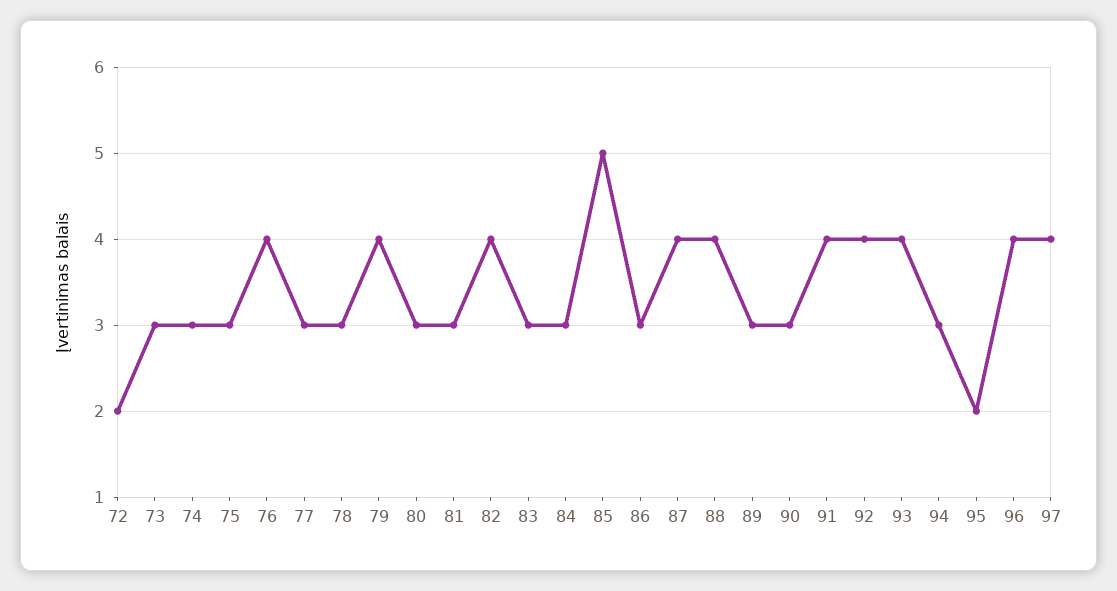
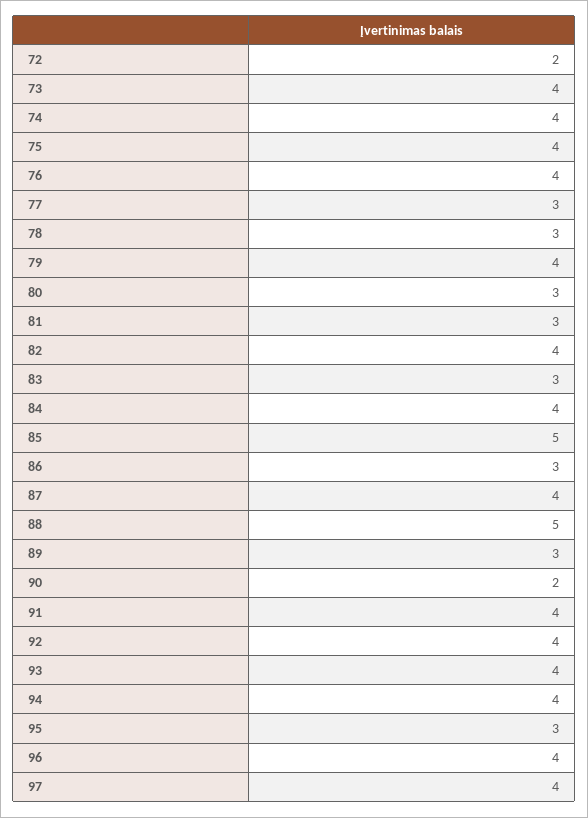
  {
    "72": 2,
-   "73": 3,
+   "73": 4,
-   "74": 3,
+   "74": 4,
-   "75": 3,
+   "75": 4,
    "76": 4,
    "77": 3,
    "78": 3,
    "79": 4,
    "80": 3,
    "81": 3,
    "82": 4,
    "83": 3,
-   "84": 3,
+   "84": 4,
    "85": 5,
    "86": 3,
    "87": 4,
-   "88": 4,
+   "88": 5,
    "89": 3,
-   "90": 3,
+   "90": 2,
    "91": 4,
    "92": 4,
    "93": 4,
-   "94": 3,
+   "94": 4,
-   "95": 2,
+   "95": 3,
    "96": 4,
    "97": 4
  }

